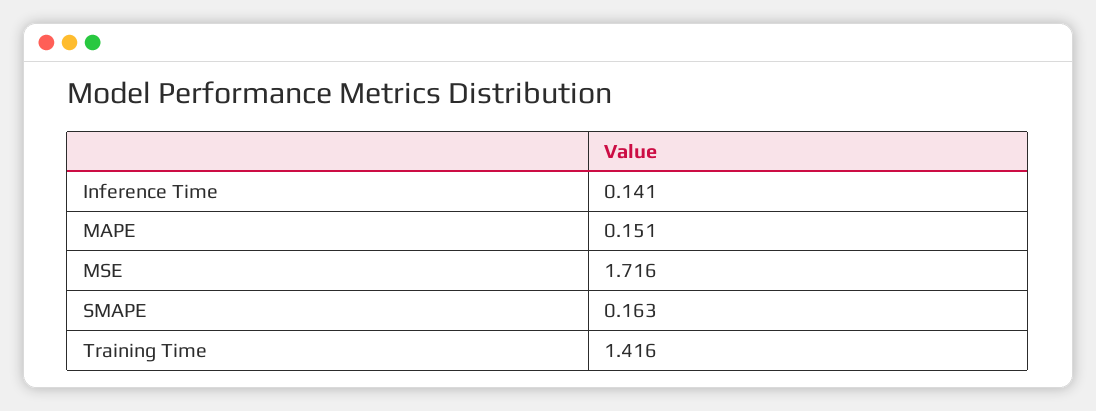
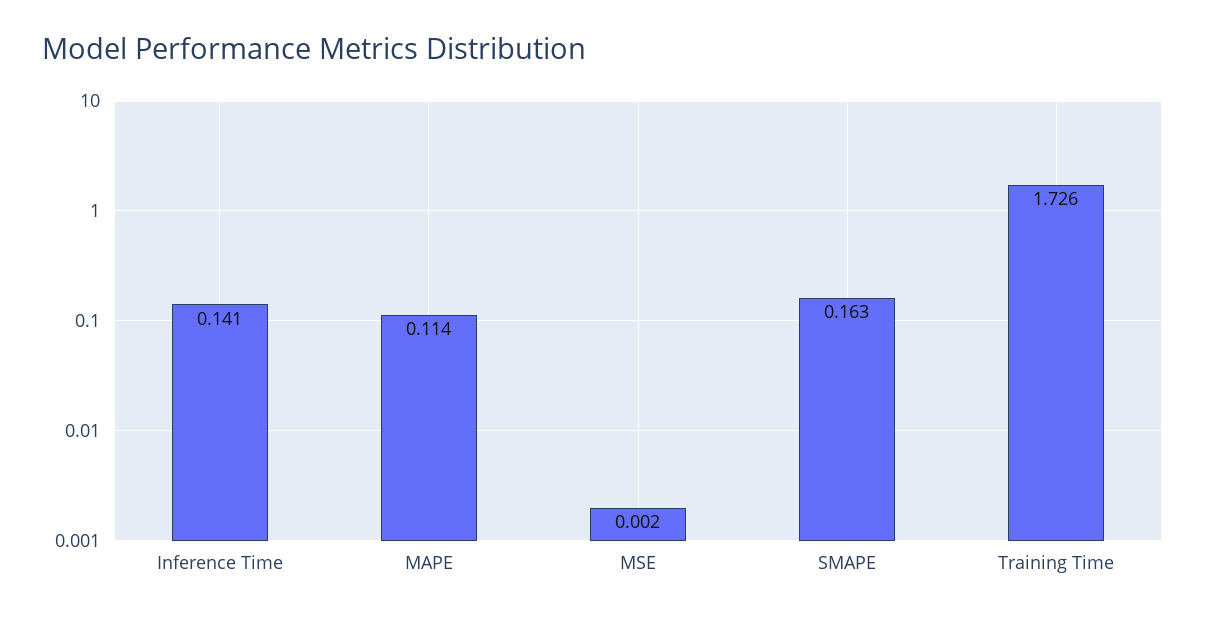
  {
    "Inference Time": 0.141,
-   "MAPE": 0.151,
+   "MAPE": 0.114,
-   "MSE": 1.716,
+   "MSE": 0.002,
    "SMAPE": 0.163,
-   "Training Time": 1.416
+   "Training Time": 1.726
  }

